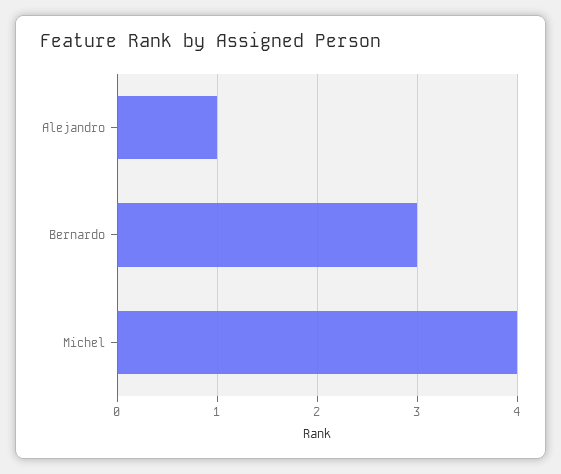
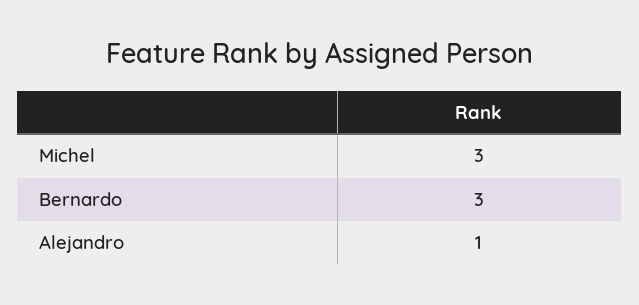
  {
    "Alejandro": 1,
    "Bernardo": 3,
-   "Michel": 4
+   "Michel": 3
  }

